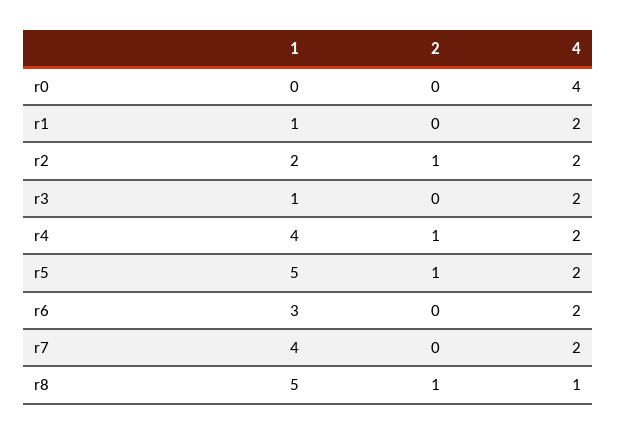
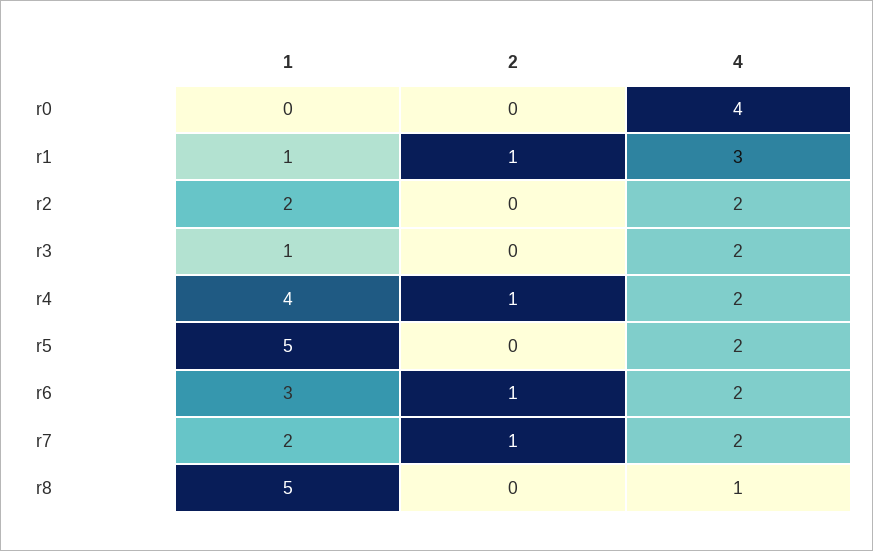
  {
    "1": {
      "r0": 0,
      "r1": 1,
      "r2": 2,
      "r3": 1,
      "r4": 4,
      "r5": 5,
      "r6": 3,
-     "r7": 4,
+     "r7": 2,
      "r8": 5
    },
    "2": {
      "r0": 0,
-     "r1": 0,
+     "r1": 1,
-     "r2": 1,
+     "r2": 0,
      "r3": 0,
      "r4": 1,
-     "r5": 1,
+     "r5": 0,
-     "r6": 0,
+     "r6": 1,
-     "r7": 0,
+     "r7": 1,
-     "r8": 1
+     "r8": 0
    },
    "4": {
      "r0": 4,
-     "r1": 2,
+     "r1": 3,
      "r2": 2,
      "r3": 2,
      "r4": 2,
      "r5": 2,
      "r6": 2,
      "r7": 2,
      "r8": 1
    }
  }

